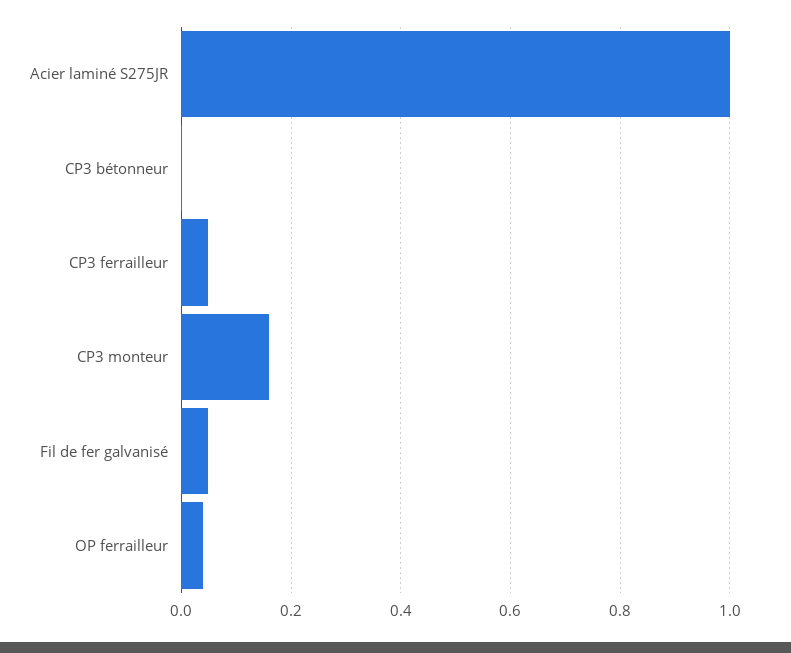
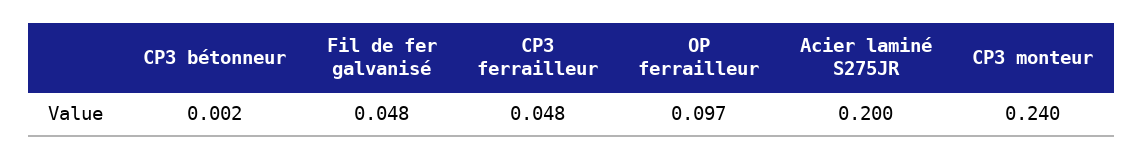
  {
-   "Acier laminé S275JR": 1,
+   "Acier laminé S275JR": 0.2,
    "CP3 bétonneur": 0.002,
    "CP3 ferrailleur": 0.048,
-   "CP3 monteur": 0.16,
+   "CP3 monteur": 0.24,
    "Fil de fer galvanisé": 0.048,
-   "OP ferrailleur": 0.04
+   "OP ferrailleur": 0.097
  }

